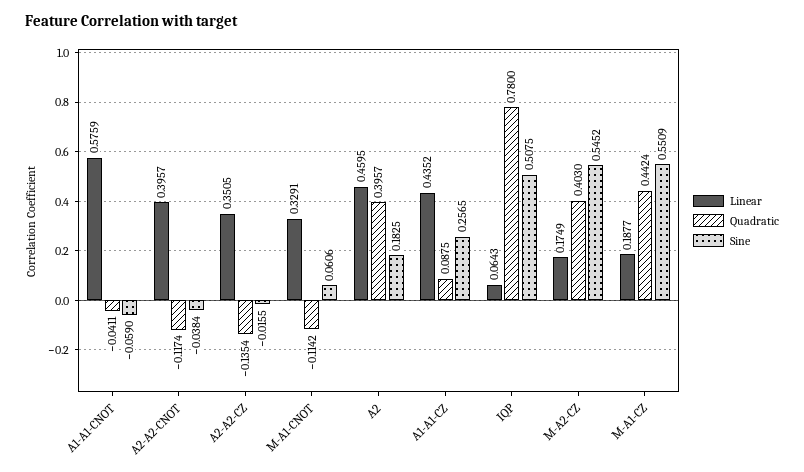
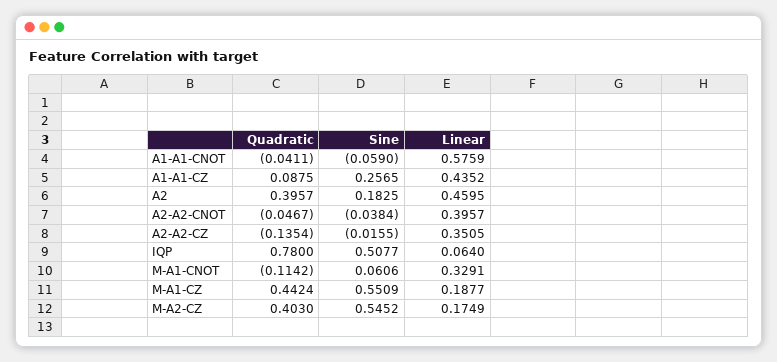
  {
    "Linear": {
      "A1-A1-CNOT": 0.5759,
      "A2-A2-CNOT": 0.3957,
      "A2-A2-CZ": 0.3505,
      "M-A1-CNOT": 0.3291,
      "A2": 0.4595,
      "A1-A1-CZ": 0.4352,
-     "IQP": 0.0643,
+     "IQP": 0.064,
      "M-A2-CZ": 0.1749,
      "M-A1-CZ": 0.1877
    },
    "Quadratic": {
      "A1-A1-CNOT": -0.0411,
-     "A2-A2-CNOT": -0.1174,
+     "A2-A2-CNOT": -0.0467,
      "A2-A2-CZ": -0.1354,
      "M-A1-CNOT": -0.1142,
      "A2": 0.3957,
      "A1-A1-CZ": 0.0875,
      "IQP": 0.78,
      "M-A2-CZ": 0.403,
      "M-A1-CZ": 0.4424
    },
    "Sine": {
      "A1-A1-CNOT": -0.059,
      "A2-A2-CNOT": -0.0384,
      "A2-A2-CZ": -0.0155,
      "M-A1-CNOT": 0.0606,
      "A2": 0.1825,
      "A1-A1-CZ": 0.2565,
-     "IQP": 0.5075,
+     "IQP": 0.5077,
      "M-A2-CZ": 0.5452,
      "M-A1-CZ": 0.5509
    }
  }

